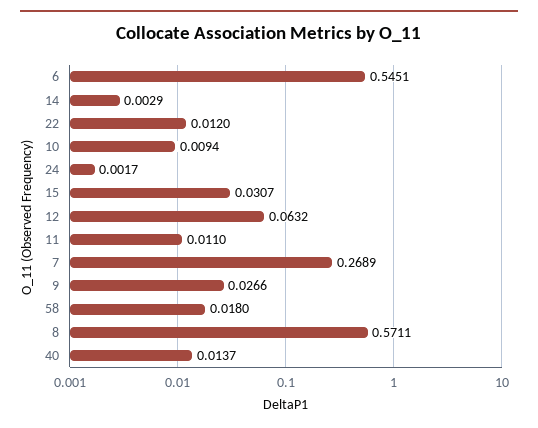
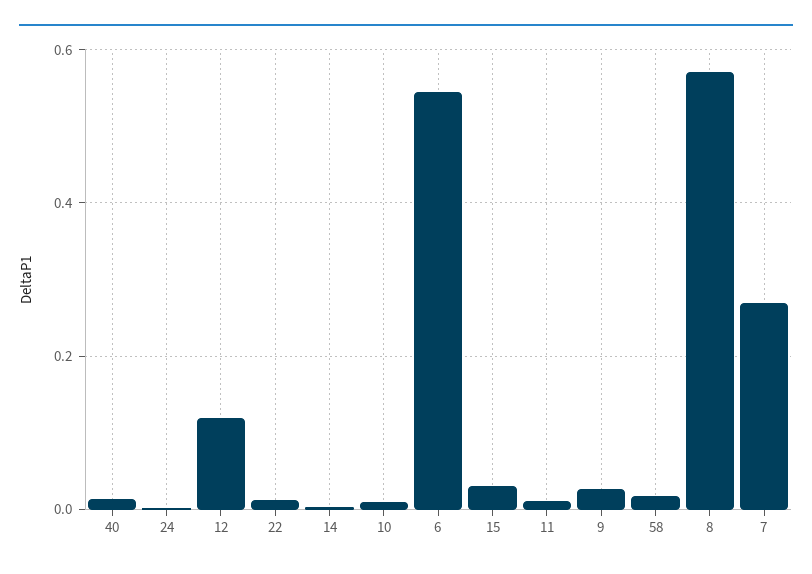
  {
    "6": 0.5451,
    "14": 0.0029,
    "22": 0.012,
    "10": 0.0094,
    "24": 0.0017,
    "15": 0.0307,
-   "12": 0.0632,
+   "12": 0.12,
    "11": 0.011,
    "7": 0.2689,
    "9": 0.0266,
    "58": 0.018,
    "8": 0.5711,
    "40": 0.0137
  }

